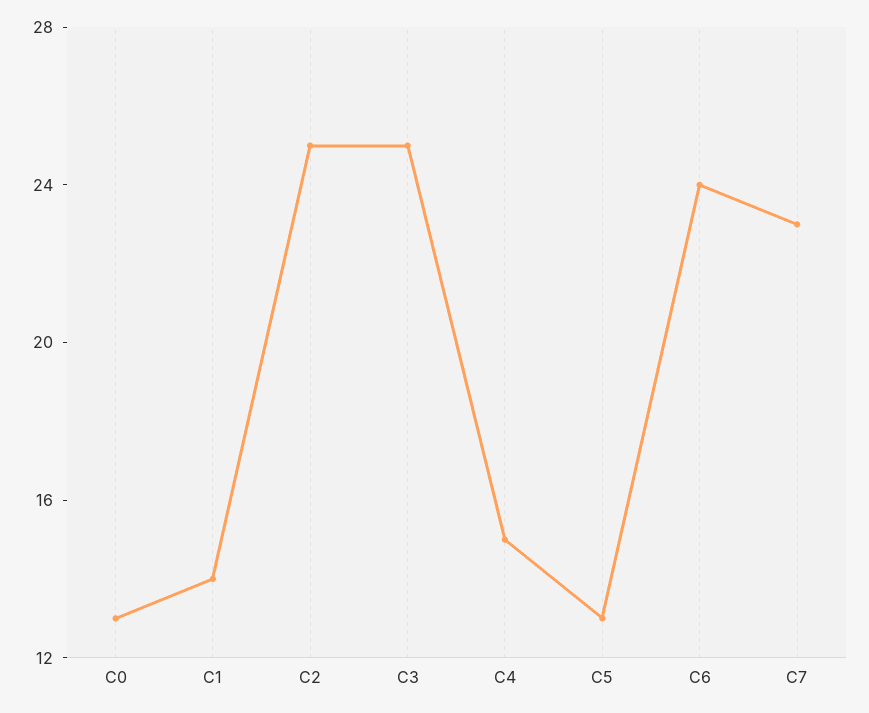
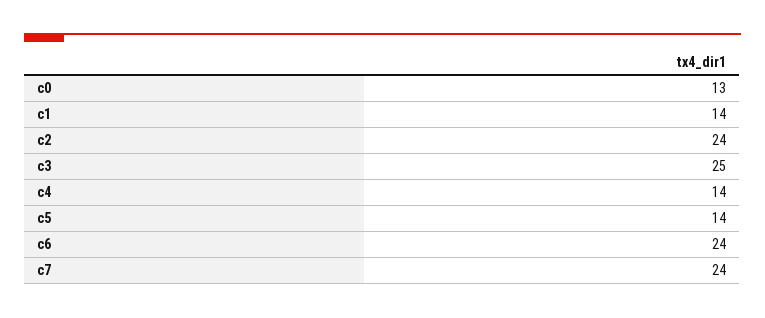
  {
    "C0": 13,
    "C1": 14,
-   "C2": 25,
+   "C2": 24,
    "C3": 25,
-   "C4": 15,
+   "C4": 14,
-   "C5": 13,
+   "C5": 14,
    "C6": 24,
-   "C7": 23
+   "C7": 24
  }

